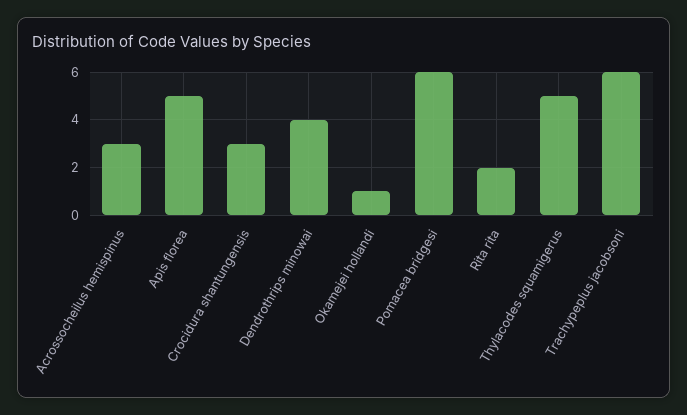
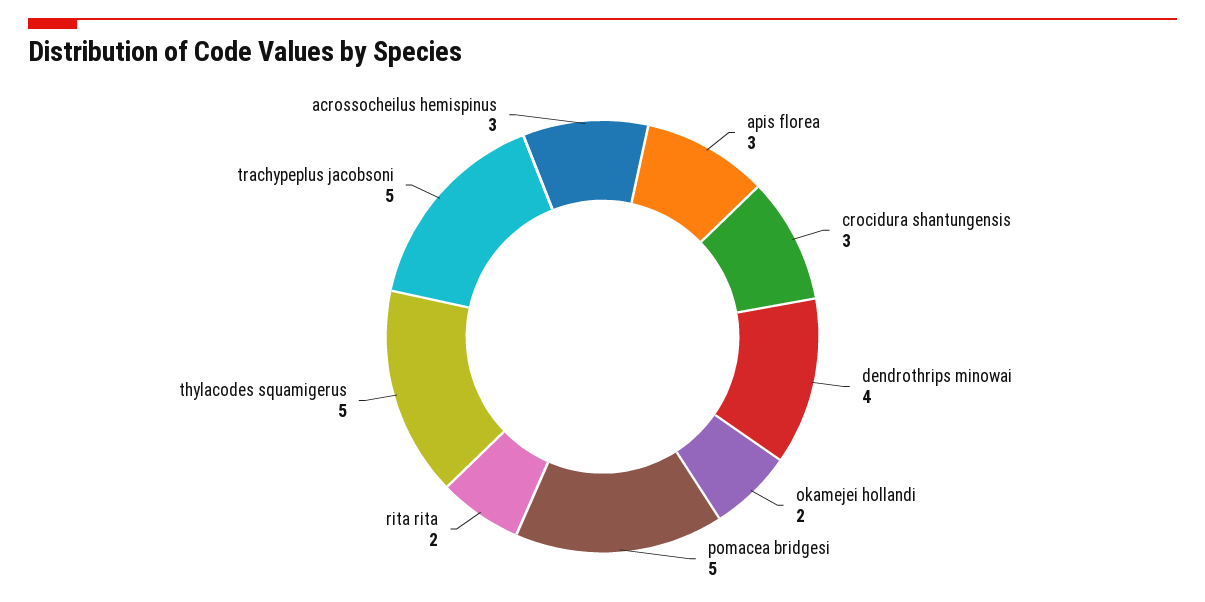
  {
    "Acrossocheilus hemispinus": 3,
-   "Apis florea": 5,
+   "Apis florea": 3,
    "Crocidura shantungensis": 3,
    "Dendrothrips minowai": 4,
-   "Okamejei hollandi": 1,
+   "Okamejei hollandi": 2,
-   "Pomacea bridgesi": 6,
+   "Pomacea bridgesi": 5,
    "Rita rita": 2,
    "Thylacodes squamigerus": 5,
-   "Trachypeplus jacobsoni": 6
+   "Trachypeplus jacobsoni": 5
  }

